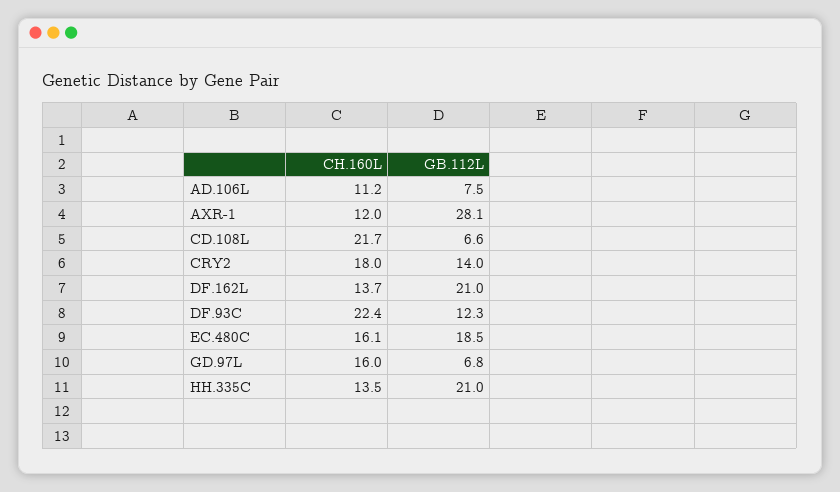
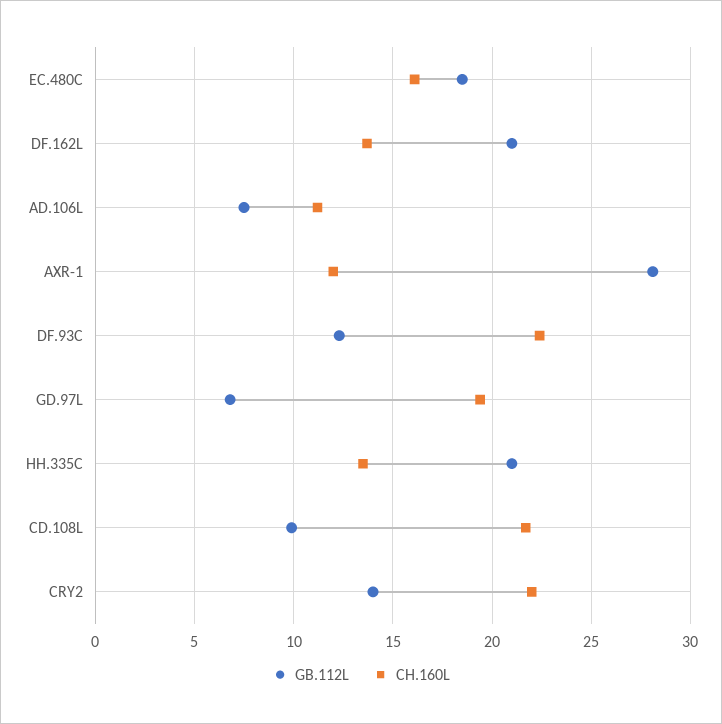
  {
    "CH.160L": {
      "AD.106L": 11.2,
      "AXR-1": 12,
      "CD.108L": 21.7,
-     "CRY2": 18,
+     "CRY2": 22,
      "DF.162L": 13.7,
      "DF.93C": 22.4,
      "EC.480C": 16.1,
-     "GD.97L": 16,
+     "GD.97L": 19.5,
      "HH.335C": 13.5
    },
    "GB.112L": {
      "AD.106L": 7.5,
      "AXR-1": 28.1,
-     "CD.108L": 6.6,
+     "CD.108L": 10,
      "CRY2": 14,
      "DF.162L": 21,
      "DF.93C": 12.3,
      "EC.480C": 18.5,
      "GD.97L": 6.8,
      "HH.335C": 21
    }
  }

